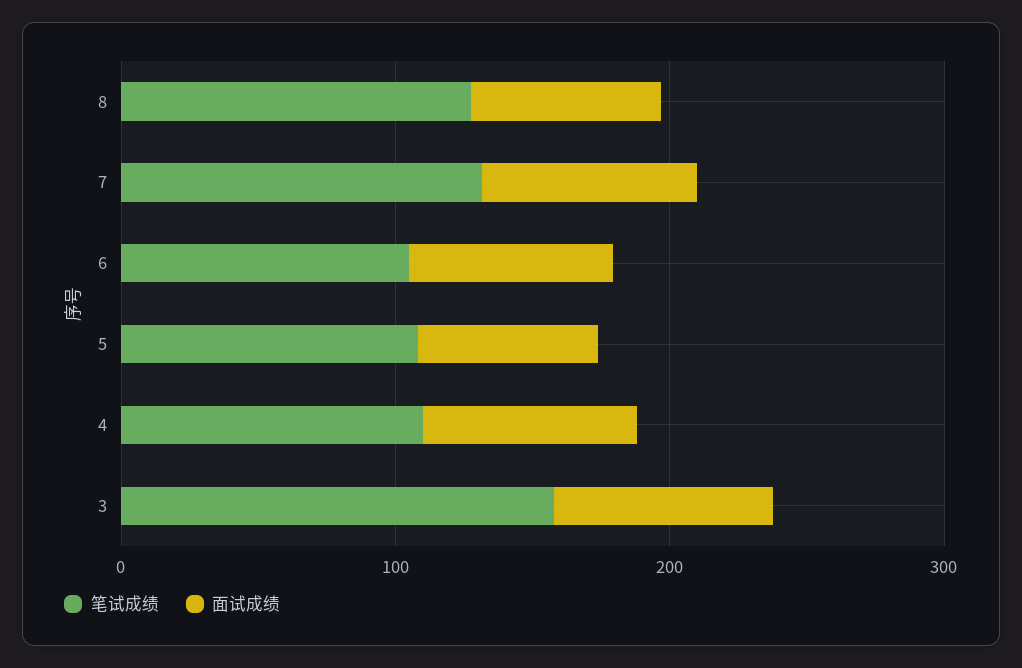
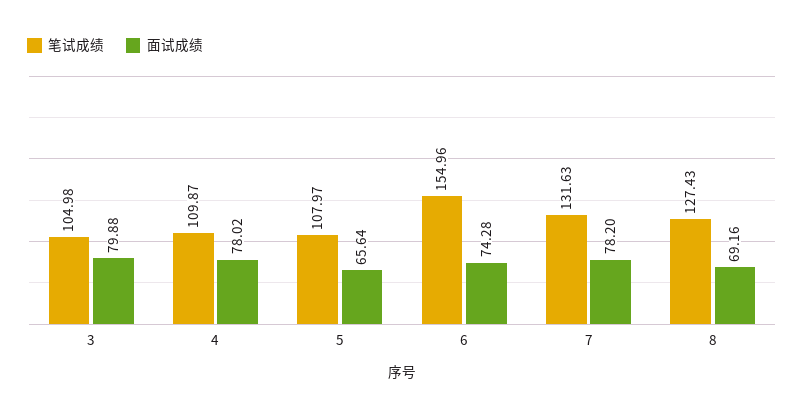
  {
    "笔试成绩": {
      "8": 127.43,
      "7": 131.63,
-     "6": 100,
+     "6": 154.96,
      "5": 107.97,
      "4": 109.87,
-     "3": 160
+     "3": 104.98
    },
    "面试成绩": {
      "8": 69.16,
      "7": 78.2,
      "6": 74.28,
      "5": 65.64,
      "4": 78.02,
      "3": 79.88
    }
  }

